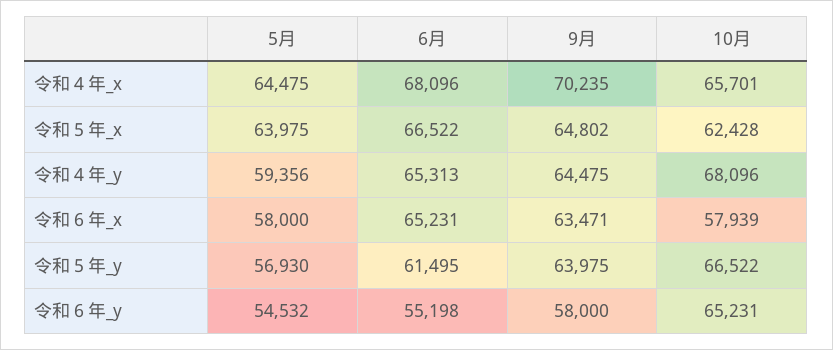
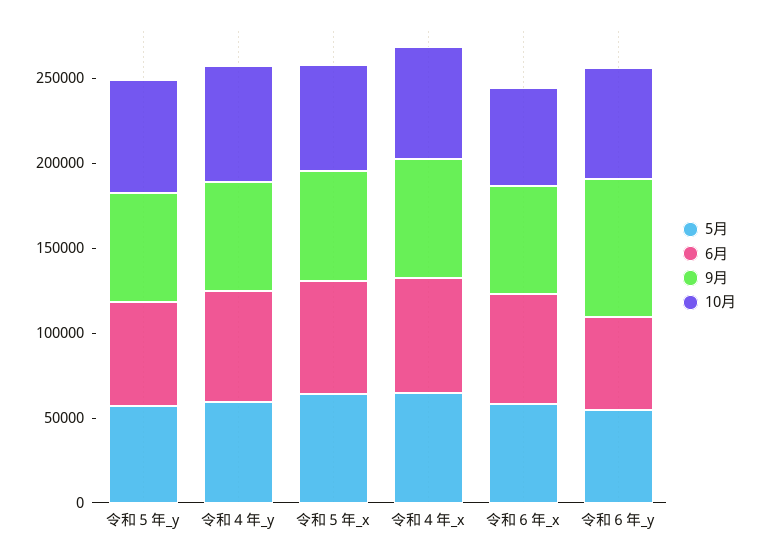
  {
    "5月": {
      "令和４年_x": 64475,
      "令和５年_x": 63975,
      "令和４年_y": 59356,
      "令和６年_x": 58000,
      "令和５年_y": 56930,
      "令和６年_y": 54532
    },
    "6月": {
      "令和４年_x": 68096,
      "令和５年_x": 66522,
      "令和４年_y": 65313,
      "令和６年_x": 65231,
      "令和５年_y": 61495,
      "令和６年_y": 55198
    },
    "9月": {
      "令和４年_x": 70235,
      "令和５年_x": 64802,
      "令和４年_y": 64475,
      "令和６年_x": 63471,
      "令和５年_y": 63975,
-     "令和６年_y": 58000
+     "令和６年_y": 80000
    },
    "10月": {
      "令和４年_x": 65701,
      "令和５年_x": 62428,
      "令和４年_y": 68096,
      "令和６年_x": 57939,
      "令和５年_y": 66522,
      "令和６年_y": 65231
    }
  }

